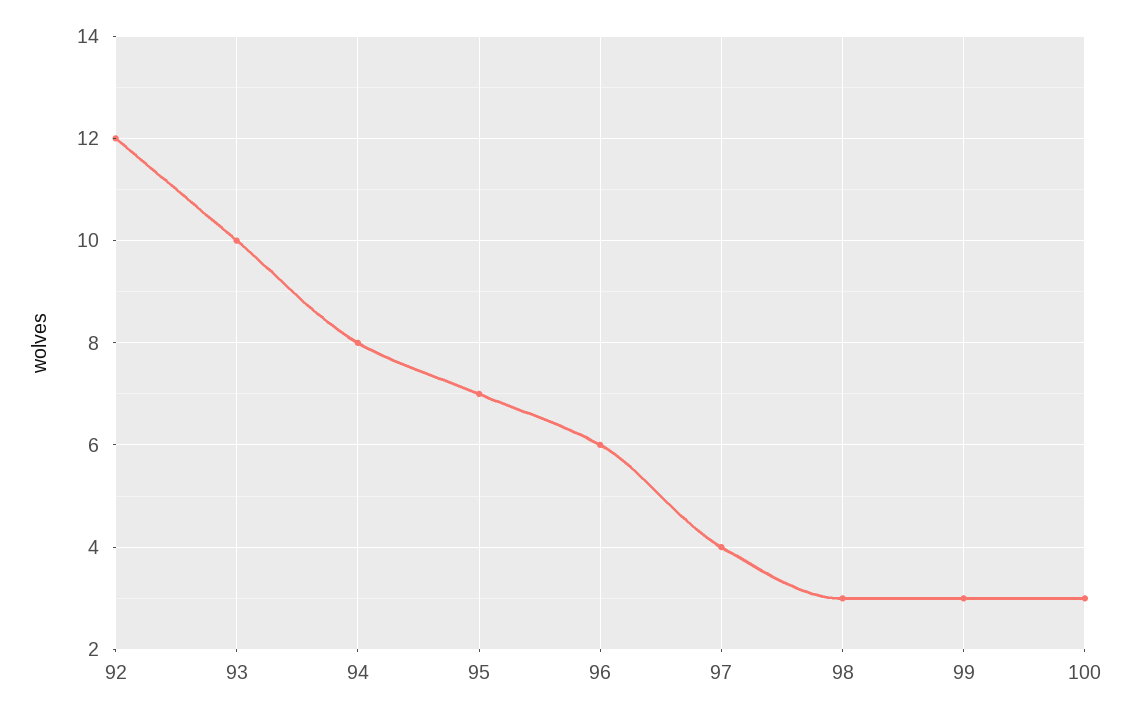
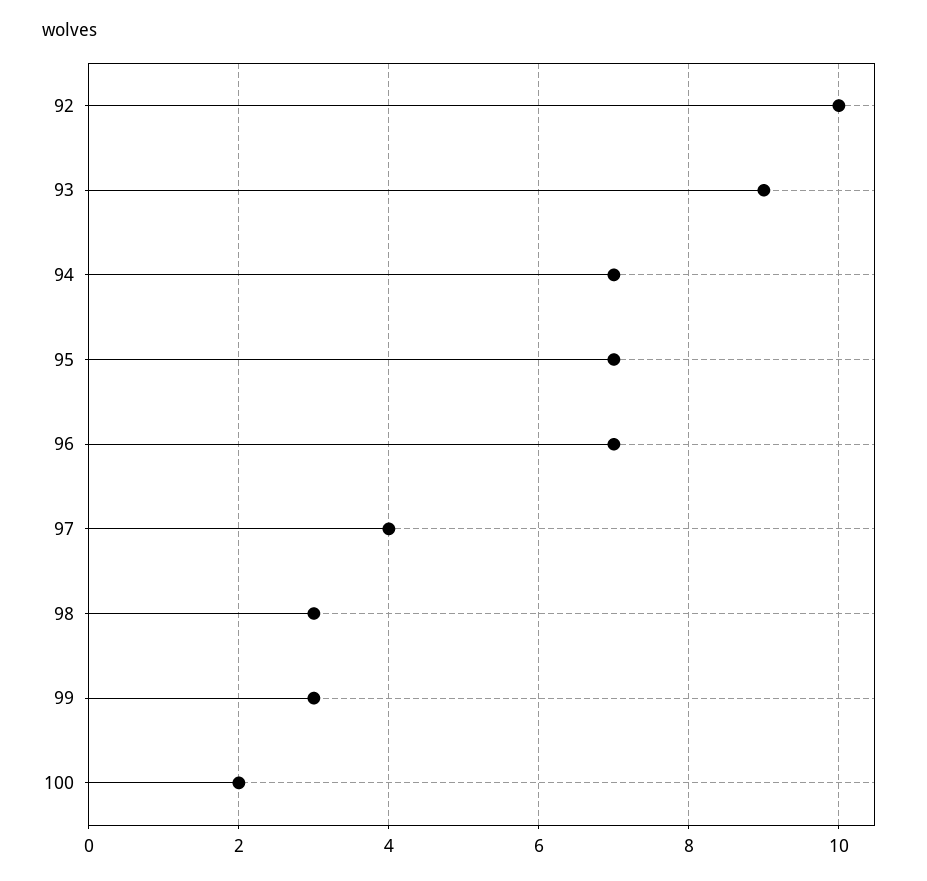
  {
-   "92": 12,
+   "92": 10,
-   "93": 10,
+   "93": 9,
-   "94": 8,
+   "94": 7,
    "95": 7,
-   "96": 6,
+   "96": 7,
    "97": 4,
    "98": 3,
    "99": 3,
-   "100": 3
+   "100": 2
  }

